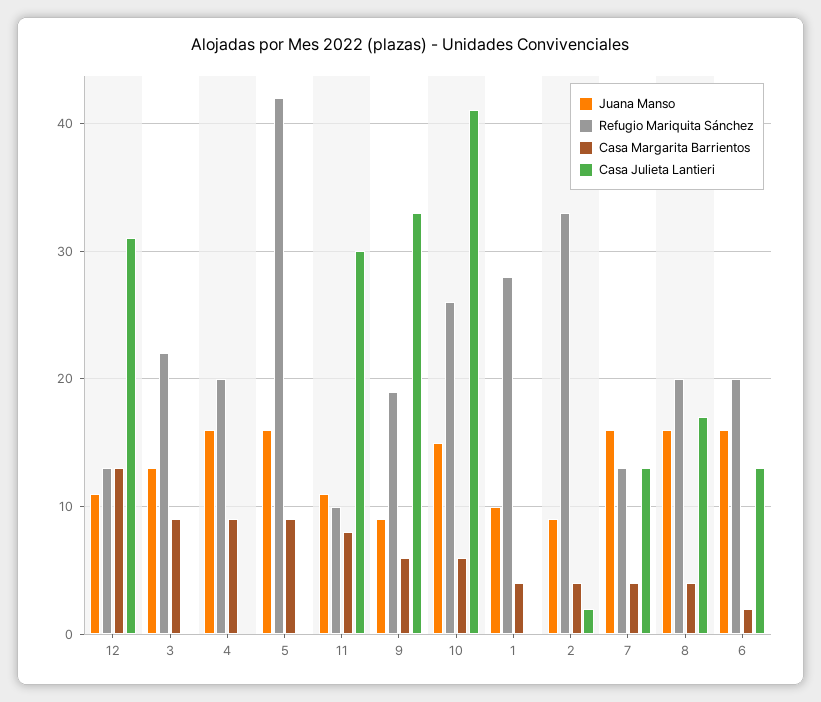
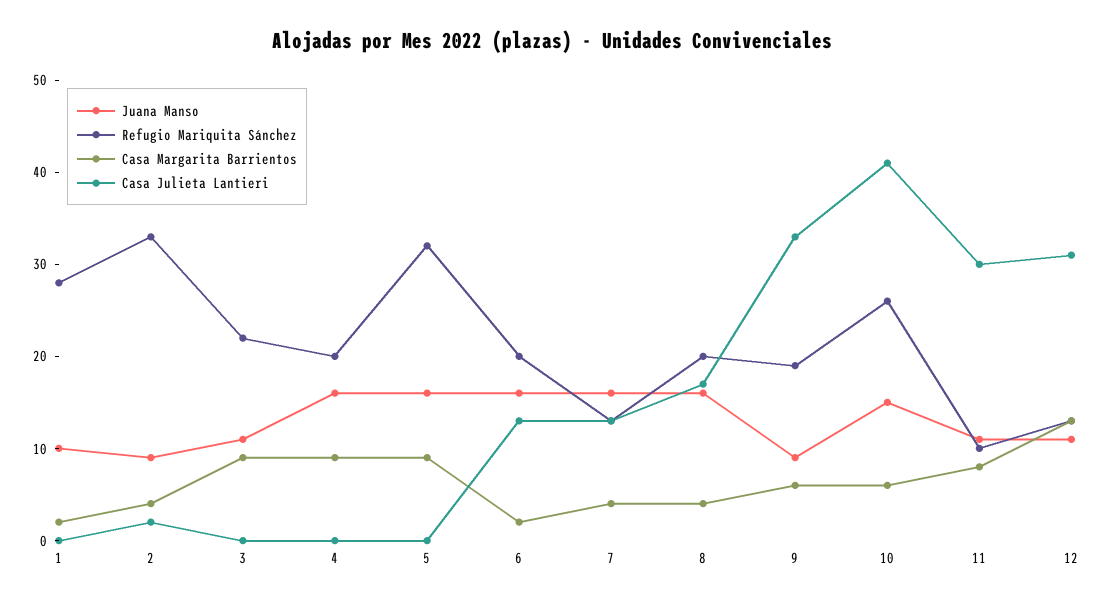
  {
    "Juana Manso": {
      "12": 11,
-     "3": 13,
+     "3": 11,
      "4": 16,
      "5": 16,
      "11": 11,
      "9": 9,
      "10": 15,
      "1": 10,
      "2": 9,
      "7": 16,
      "8": 16,
      "6": 16
    },
    "Refugio Mariquita Sánchez": {
      "12": 13,
      "3": 22,
      "4": 20,
-     "5": 42,
+     "5": 32,
      "11": 10,
      "9": 19,
      "10": 26,
      "1": 28,
      "2": 33,
      "7": 13,
      "8": 20,
      "6": 20
    },
    "Casa Margarita Barrientos": {
      "12": 13,
      "3": 9,
      "4": 9,
      "5": 9,
      "11": 8,
      "9": 6,
      "10": 6,
-     "1": 4,
+     "1": 2,
      "2": 4,
      "7": 4,
      "8": 4,
      "6": 2
    },
    "Casa Julieta Lantieri": {
      "12": 31,
      "3": 0,
      "4": 0,
      "5": 0,
      "11": 30,
      "9": 33,
      "10": 41,
      "1": 0,
      "2": 2,
      "7": 13,
      "8": 17,
      "6": 13
    }
  }

